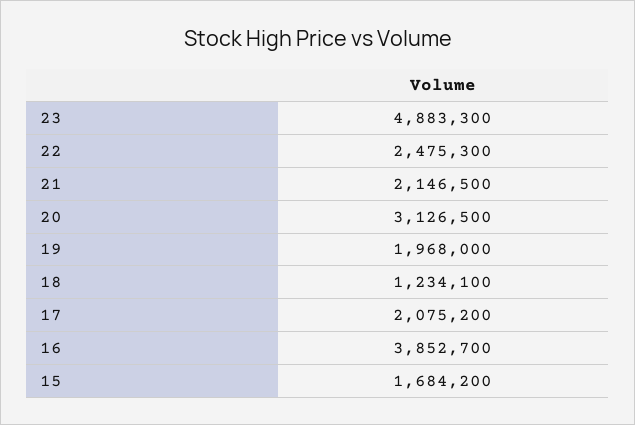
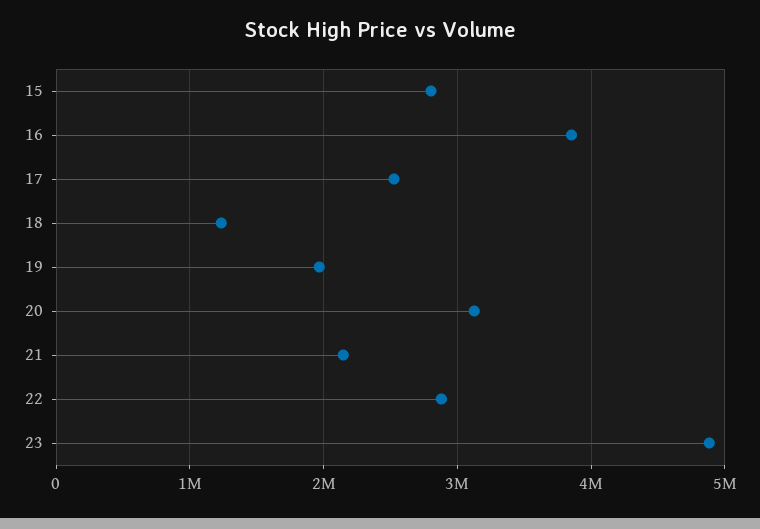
  {
    "23": 4883300,
-   "22": 2475300,
+   "22": 2900000,
    "21": 2146500,
    "20": 3126500,
    "19": 1968000,
    "18": 1234100,
-   "17": 2075200,
+   "17": 2500000,
    "16": 3852700,
-   "15": 1684200
+   "15": 2800000
  }

